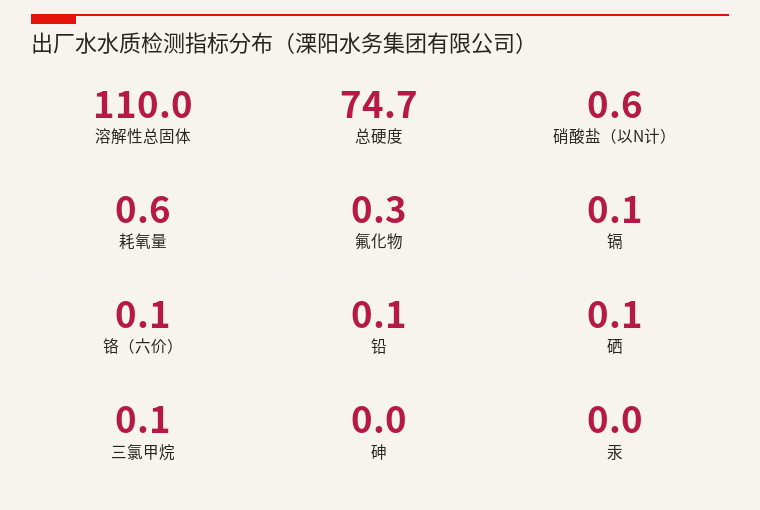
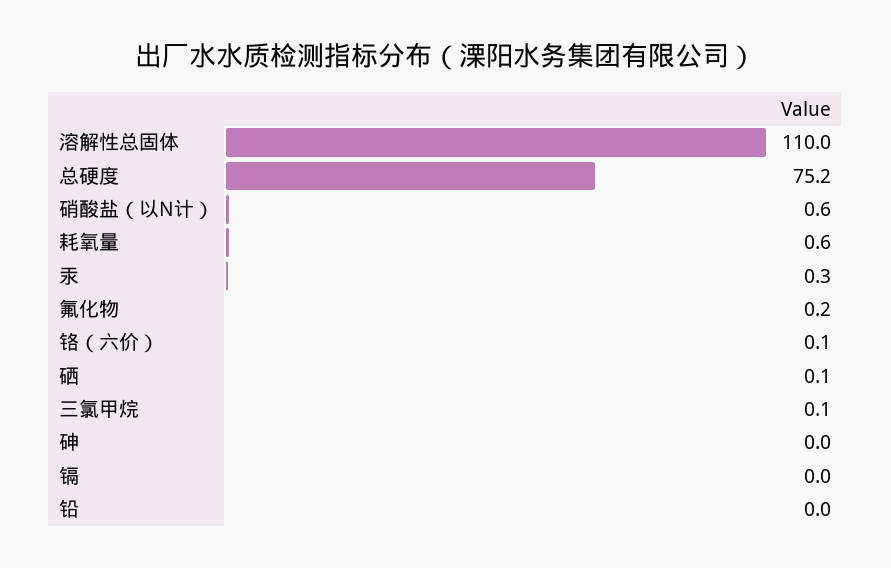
  {
    "溶解性总固体": 110,
-   "总硬度": 74.7,
+   "总硬度": 75.2,
    "硝酸盐（以N计）": 0.6,
    "耗氧量": 0.6,
-   "氟化物": 0.3,
+   "氟化物": 0.2,
-   "镉": 0.1,
+   "镉": 0,
    "铬（六价）": 0.1,
-   "铅": 0.1,
+   "铅": 0,
    "硒": 0.1,
    "三氯甲烷": 0.1,
    "砷": 0,
-   "汞": 0
+   "汞": 0.3
  }

